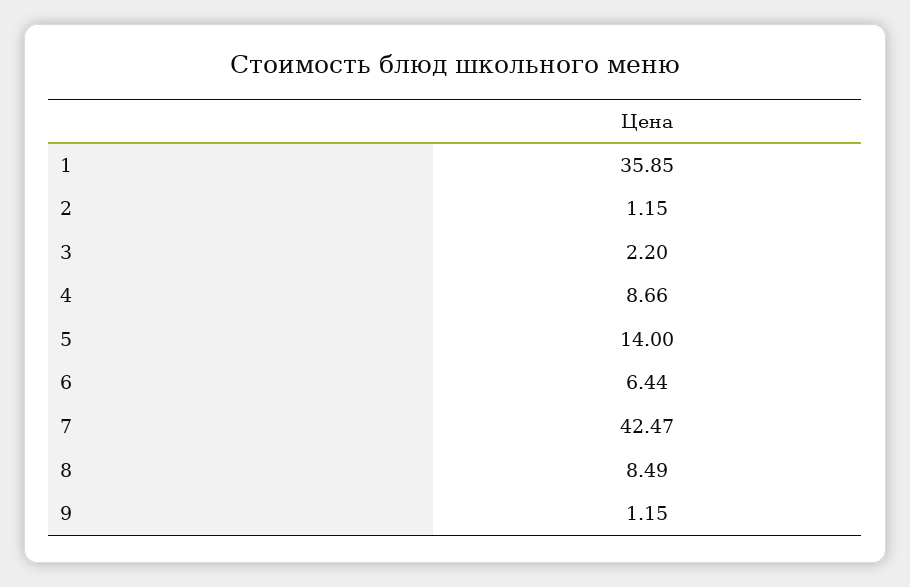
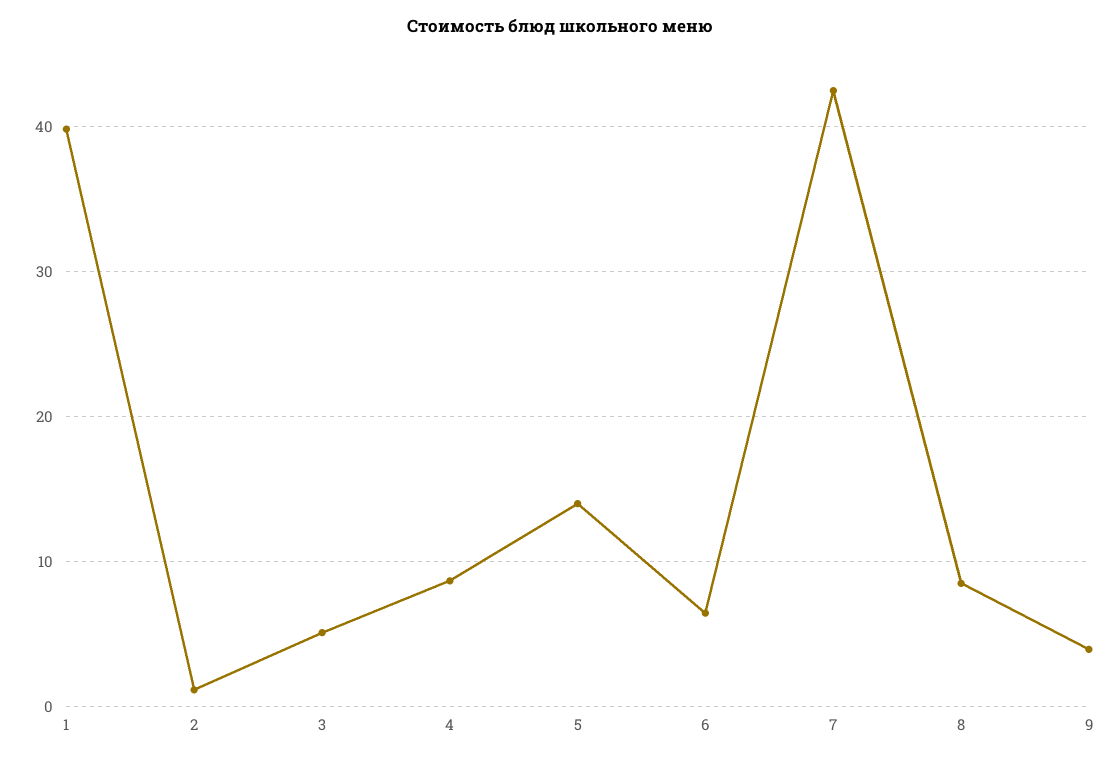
  {
-   "1": 35.85,
+   "1": 40,
    "2": 1.15,
-   "3": 2.2,
+   "3": 5,
    "4": 8.66,
    "5": 14,
    "6": 6.44,
    "7": 42.47,
    "8": 8.49,
-   "9": 1.15
+   "9": 4
  }

